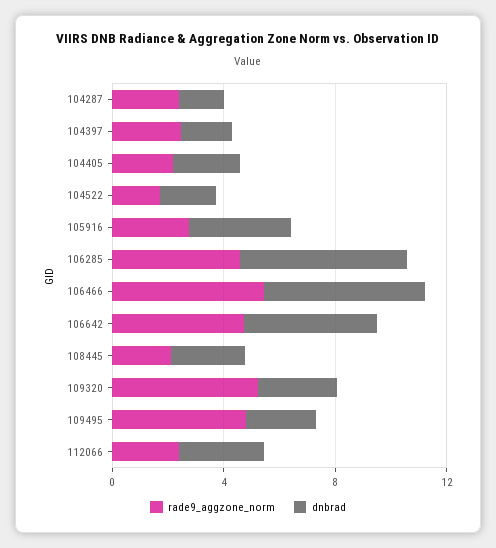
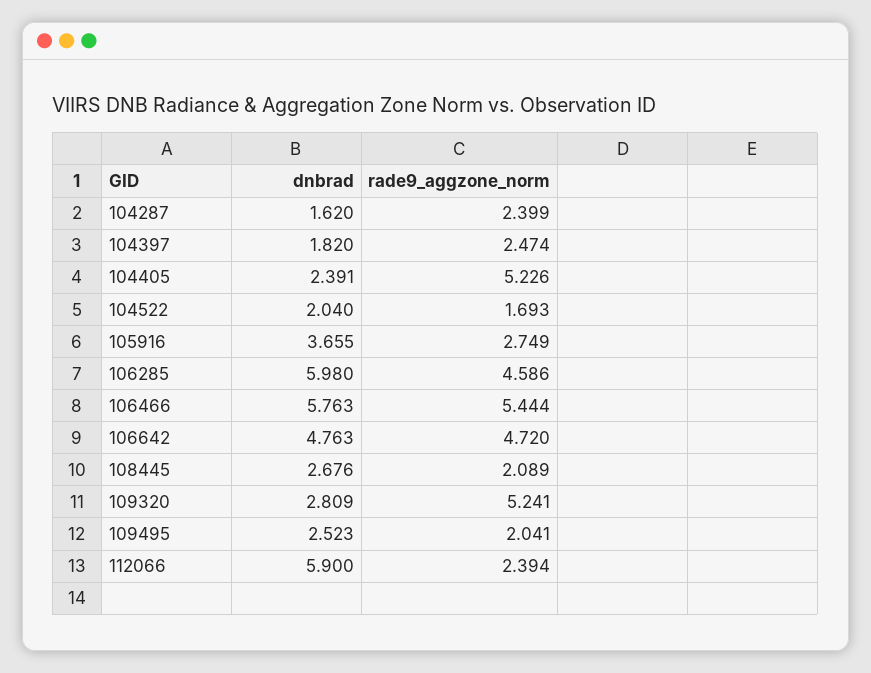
  {
    "rade9_aggzone_norm": {
      "104287": 2.399,
      "104397": 2.474,
-     "104405": 2,
+     "104405": 5.226,
      "104522": 1.693,
      "105916": 2.749,
      "106285": 4.586,
      "106466": 5.444,
      "106642": 4.72,
      "108445": 2.089,
      "109320": 5.241,
-     "109495": 5,
+     "109495": 2.041,
      "112066": 2.394
    },
    "dnbrad": {
      "104287": 1.62,
      "104397": 1.82,
      "104405": 2.391,
      "104522": 2.04,
      "105916": 3.655,
      "106285": 5.98,
      "106466": 5.763,
      "106642": 4.763,
      "108445": 2.676,
      "109320": 2.809,
      "109495": 2.523,
-     "112066": 3
+     "112066": 5.9
    }
  }

